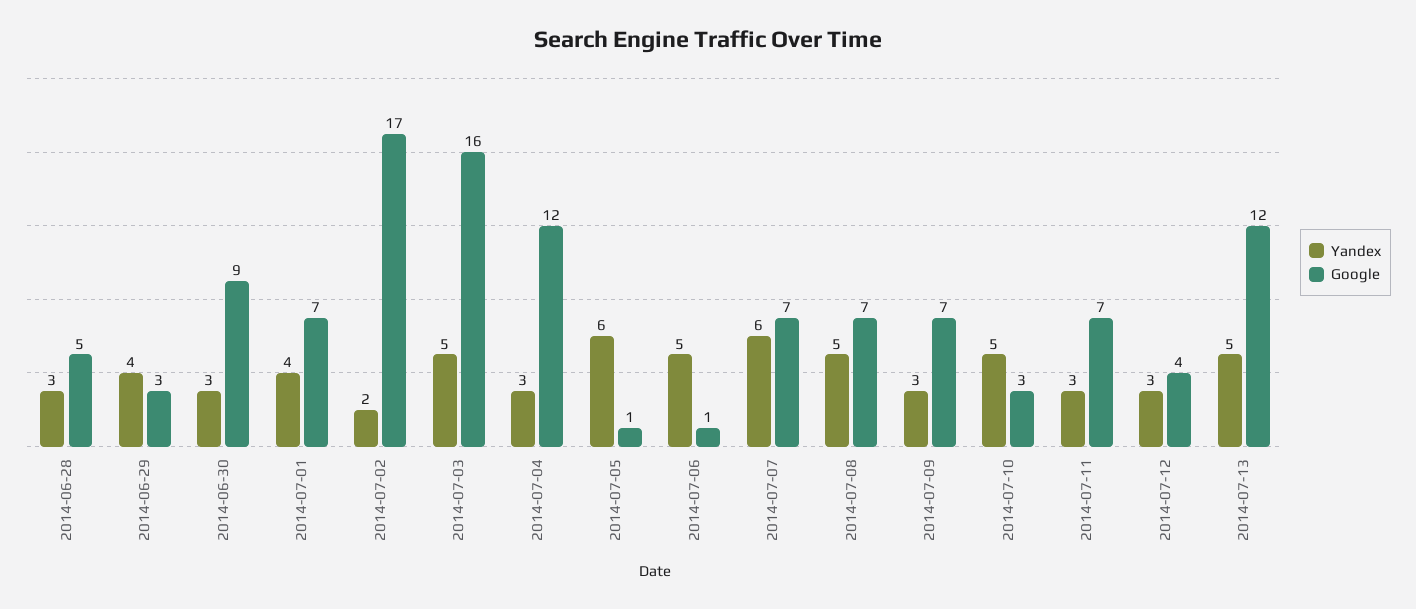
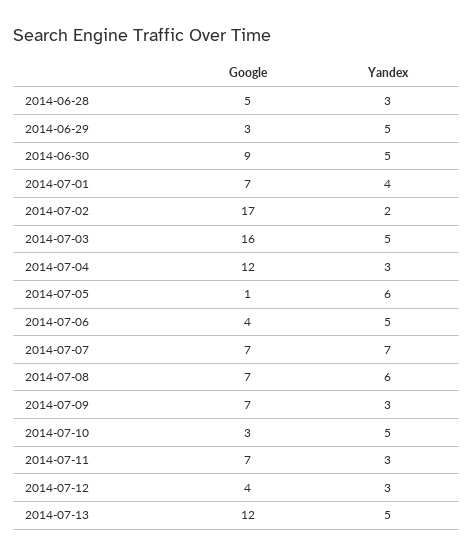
  {
    "Yandex": {
      "2014-06-28": 3,
-     "2014-06-29": 4,
+     "2014-06-29": 5,
-     "2014-06-30": 3,
+     "2014-06-30": 5,
      "2014-07-01": 4,
      "2014-07-02": 2,
      "2014-07-03": 5,
      "2014-07-04": 3,
      "2014-07-05": 6,
      "2014-07-06": 5,
-     "2014-07-07": 6,
+     "2014-07-07": 7,
-     "2014-07-08": 5,
+     "2014-07-08": 6,
      "2014-07-09": 3,
      "2014-07-10": 5,
      "2014-07-11": 3,
      "2014-07-12": 3,
      "2014-07-13": 5
    },
    "Google": {
      "2014-06-28": 5,
      "2014-06-29": 3,
      "2014-06-30": 9,
      "2014-07-01": 7,
      "2014-07-02": 17,
      "2014-07-03": 16,
      "2014-07-04": 12,
      "2014-07-05": 1,
-     "2014-07-06": 1,
+     "2014-07-06": 4,
      "2014-07-07": 7,
      "2014-07-08": 7,
      "2014-07-09": 7,
      "2014-07-10": 3,
      "2014-07-11": 7,
      "2014-07-12": 4,
      "2014-07-13": 12
    }
  }

